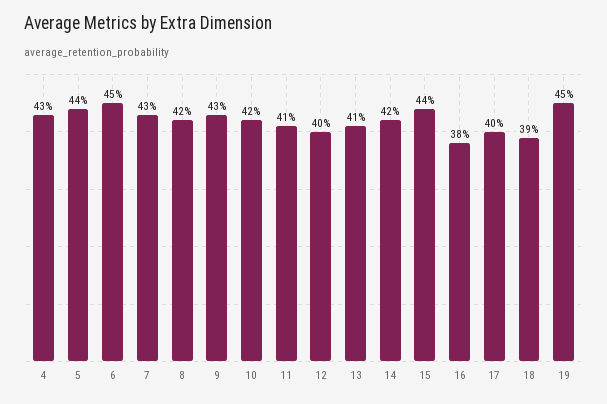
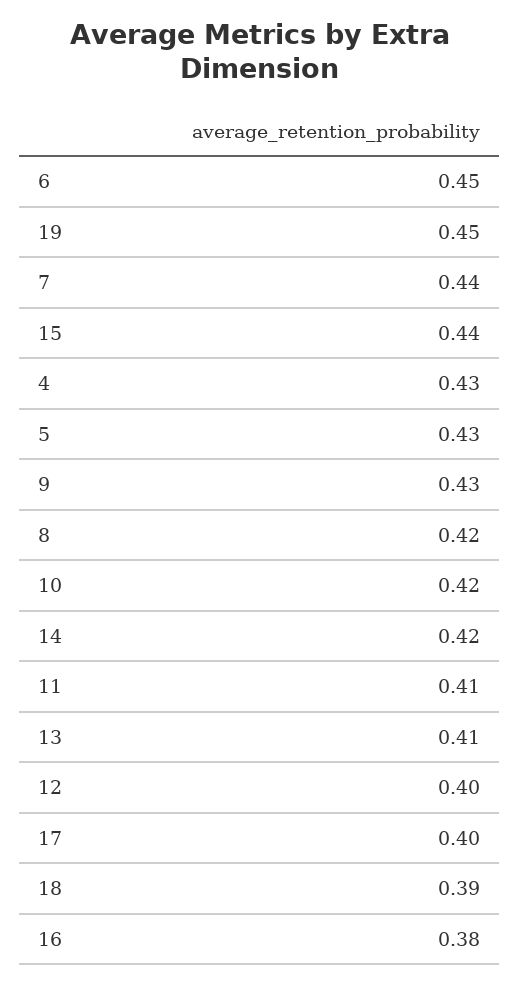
  {
    "4": 0.43,
-   "5": 0.44,
+   "5": 0.43,
    "6": 0.45,
-   "7": 0.43,
+   "7": 0.44,
    "8": 0.42,
    "9": 0.43,
    "10": 0.42,
    "11": 0.41,
    "12": 0.4,
    "13": 0.41,
    "14": 0.42,
    "15": 0.44,
    "16": 0.38,
    "17": 0.4,
    "18": 0.39,
    "19": 0.45
  }

